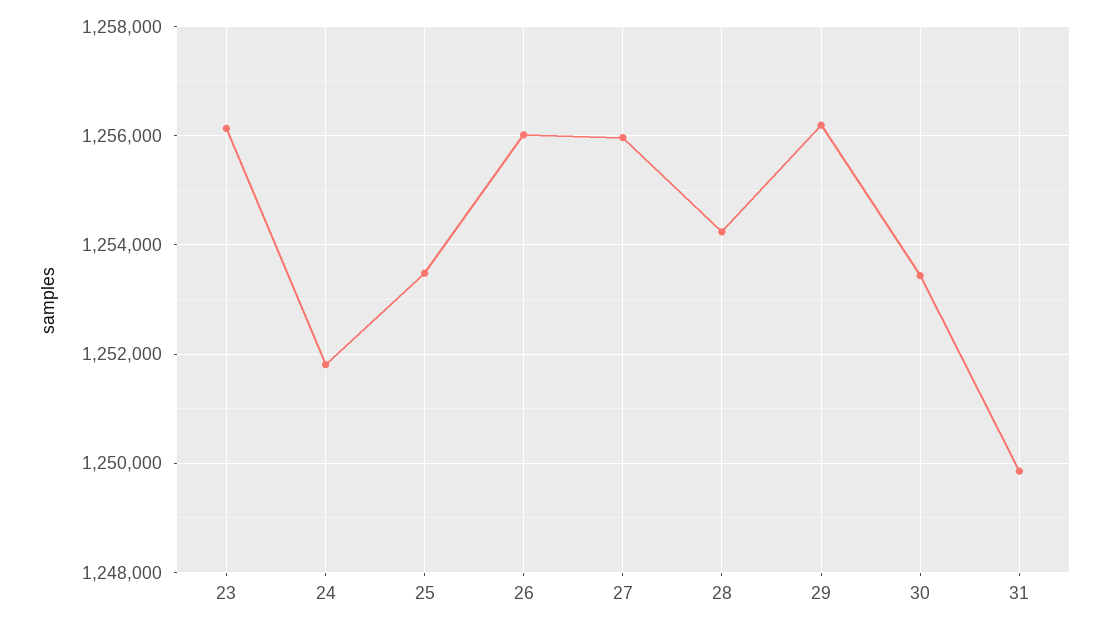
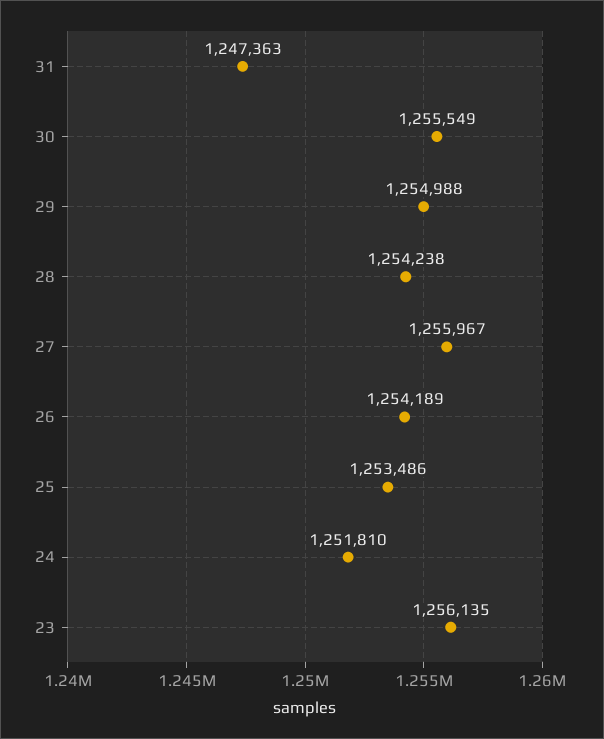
  {
    "23": 1256135,
    "24": 1251810,
    "25": 1253486,
-   "26": 1256000,
+   "26": 1254189,
    "27": 1255967,
    "28": 1254238,
-   "29": 1256200,
+   "29": 1254988,
-   "30": 1253400,
+   "30": 1255549,
-   "31": 1249800
+   "31": 1247363
  }

